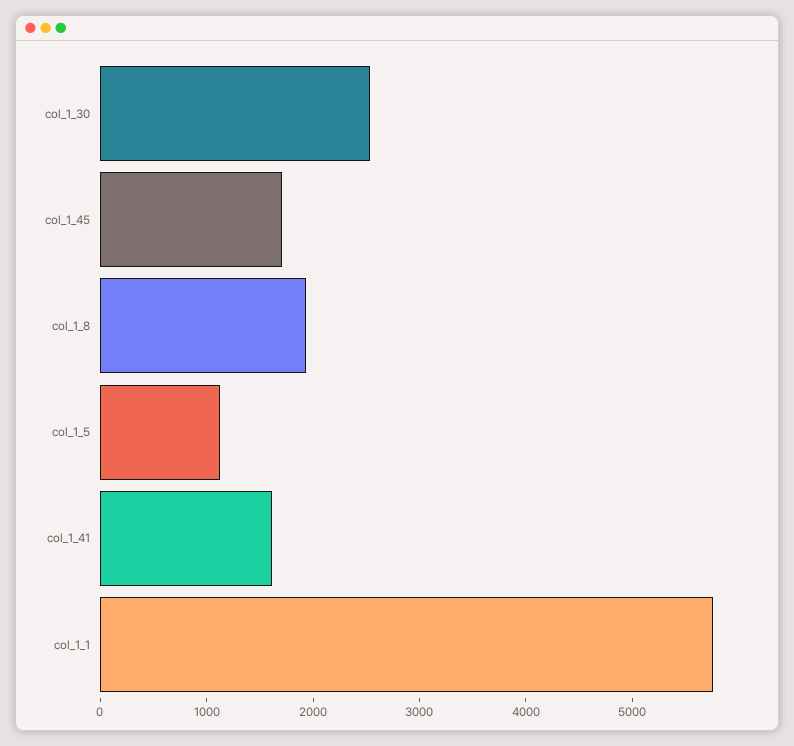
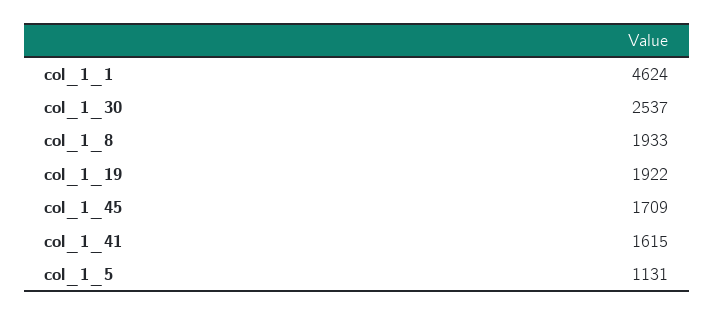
  {
    "col_1_30": 2537,
    "col_1_45": 1709,
    "col_1_8": 1933,
    "col_1_5": 1131,
    "col_1_41": 1615,
-   "col_1_1": 5800
+   "col_1_1": 4624,
+   "col_1_19": 1922
  }

